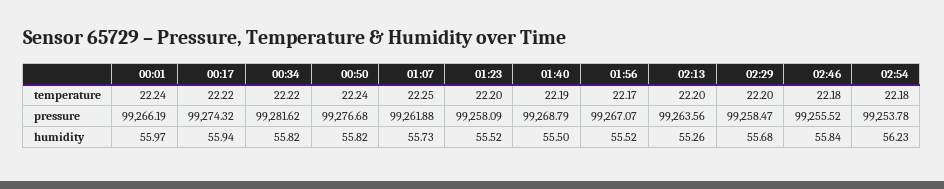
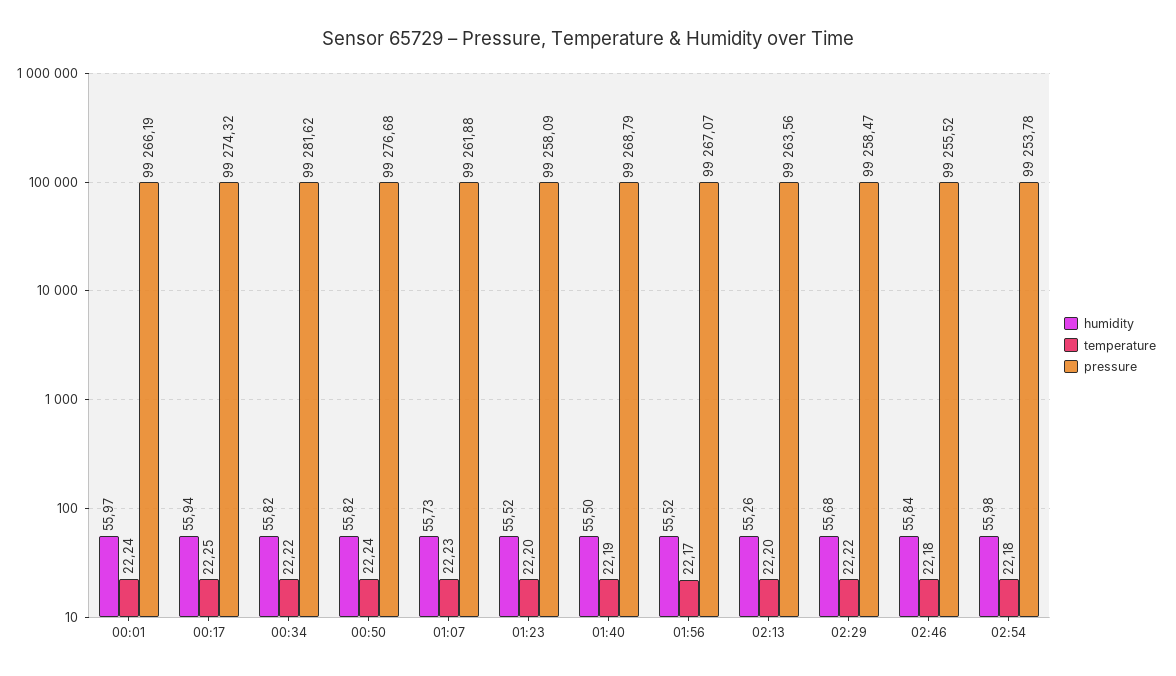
  {
    "temperature": {
      "00:01": 22.24,
-     "00:17": 22.22,
+     "00:17": 22.25,
      "00:34": 22.22,
      "00:50": 22.24,
-     "01:07": 22.25,
+     "01:07": 22.23,
      "01:23": 22.2,
      "01:40": 22.19,
      "01:56": 22.17,
      "02:13": 22.2,
-     "02:29": 22.2,
+     "02:29": 22.22,
      "02:46": 22.18,
      "02:54": 22.18
    },
    "pressure": {
      "00:01": 99266.19,
      "00:17": 99274.32,
      "00:34": 99281.62,
      "00:50": 99276.68,
      "01:07": 99261.88,
      "01:23": 99258.09,
      "01:40": 99268.79,
      "01:56": 99267.07,
      "02:13": 99263.56,
      "02:29": 99258.47,
      "02:46": 99255.52,
      "02:54": 99253.78
    },
    "humidity": {
      "00:01": 55.97,
      "00:17": 55.94,
      "00:34": 55.82,
      "00:50": 55.82,
      "01:07": 55.73,
      "01:23": 55.52,
      "01:40": 55.5,
      "01:56": 55.52,
      "02:13": 55.26,
      "02:29": 55.68,
      "02:46": 55.84,
-     "02:54": 56.23
+     "02:54": 55.98
    }
  }

